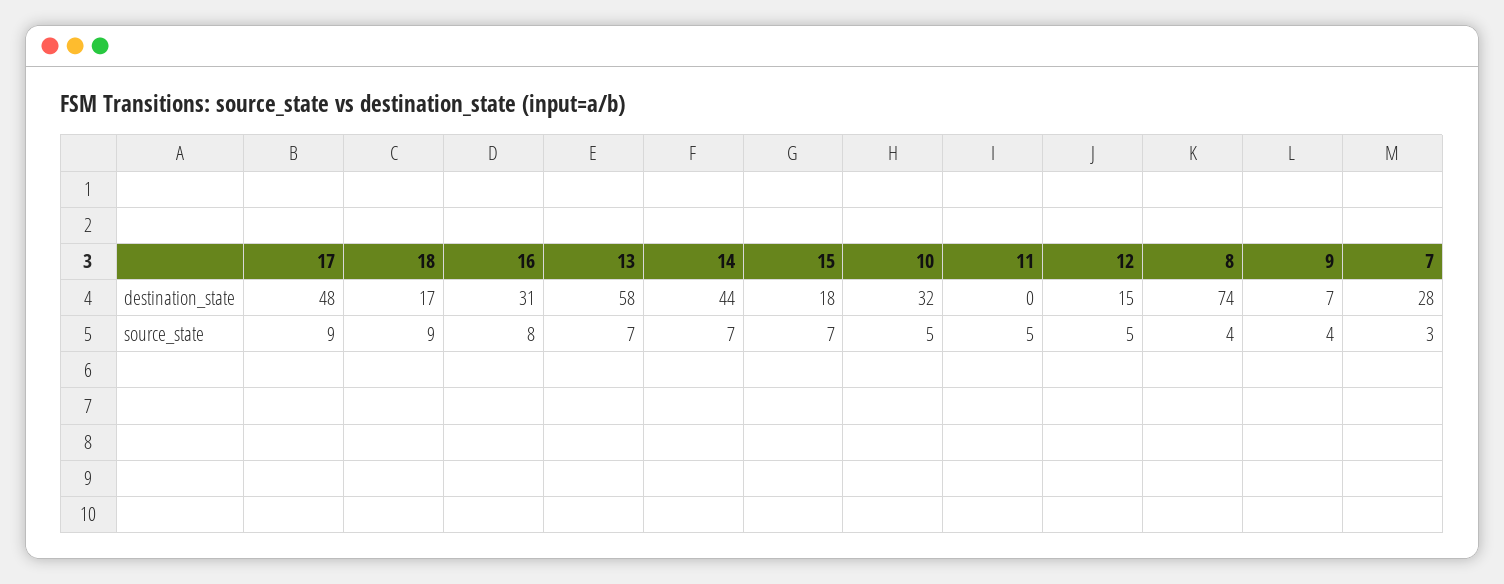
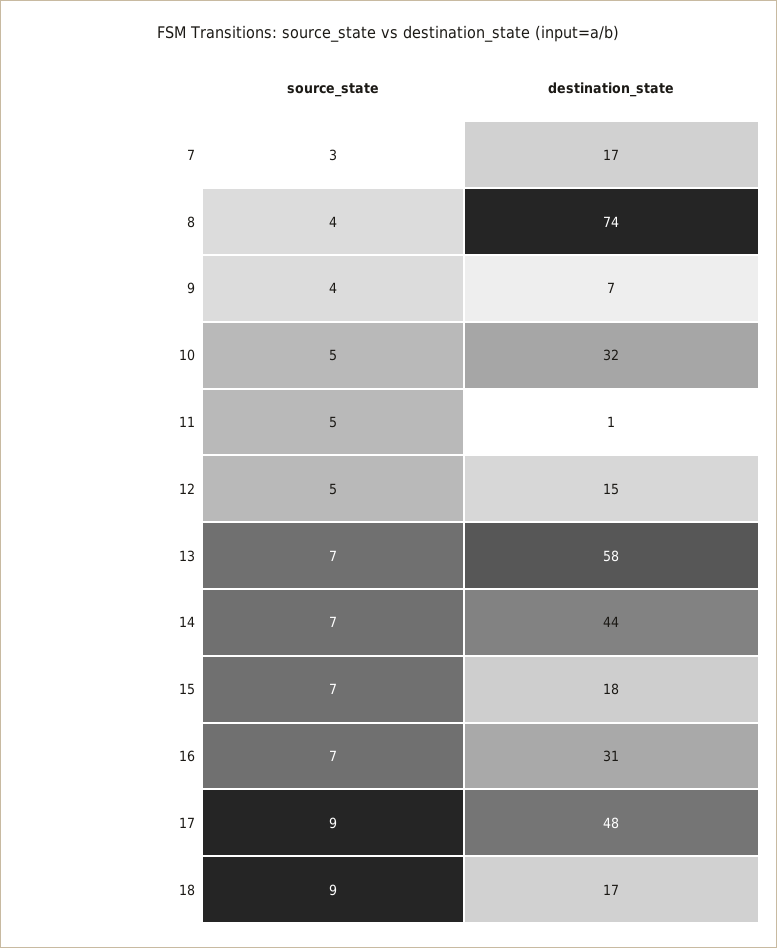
  {
    "17": {
      "destination_state": 48,
      "source_state": 9
    },
    "18": {
      "destination_state": 17,
      "source_state": 9
    },
    "16": {
      "destination_state": 31,
-     "source_state": 8
+     "source_state": 7
    },
    "13": {
      "destination_state": 58,
      "source_state": 7
    },
    "14": {
      "destination_state": 44,
      "source_state": 7
    },
    "15": {
      "destination_state": 18,
      "source_state": 7
    },
    "10": {
      "destination_state": 32,
      "source_state": 5
    },
    "11": {
-     "destination_state": 0,
+     "destination_state": 1,
      "source_state": 5
    },
    "12": {
      "destination_state": 15,
      "source_state": 5
    },
    "8": {
      "destination_state": 74,
      "source_state": 4
    },
    "9": {
      "destination_state": 7,
      "source_state": 4
    },
    "7": {
-     "destination_state": 28,
+     "destination_state": 17,
      "source_state": 3
    }
  }

